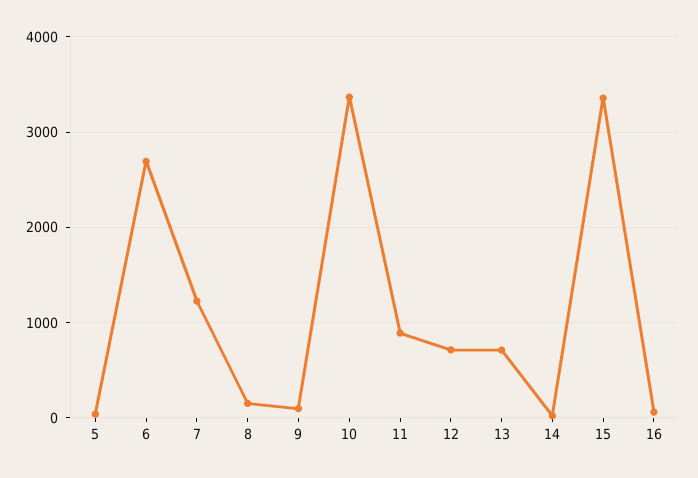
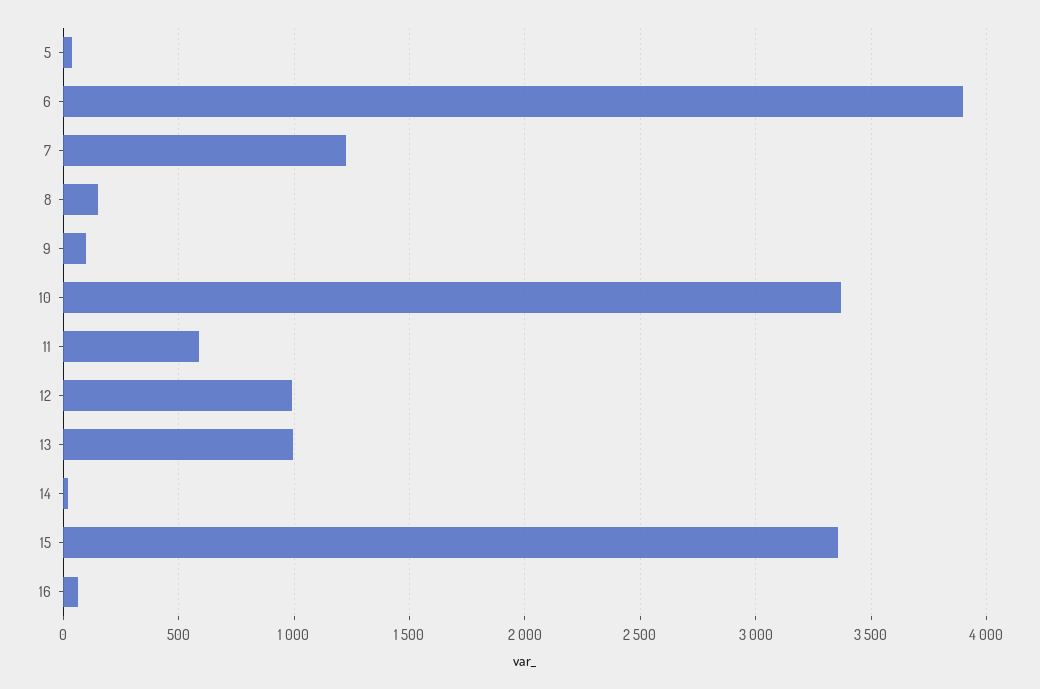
  {
    "5": 50,
-   "6": 2700,
+   "6": 3900,
    "7": 1250,
    "8": 150,
    "9": 100,
    "10": 3350,
-   "11": 900,
+   "11": 600,
-   "12": 700,
+   "12": 1000,
-   "13": 700,
+   "13": 1000,
    "14": 0,
    "15": 3350,
    "16": 50
  }

